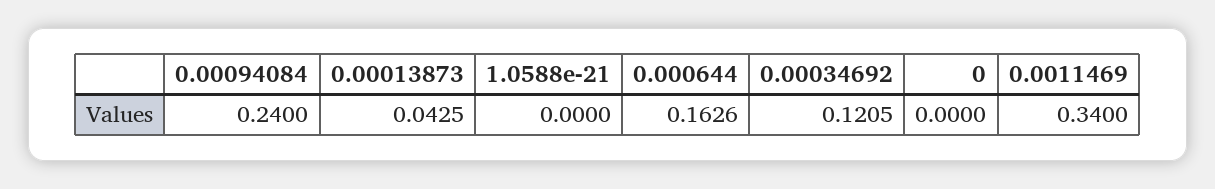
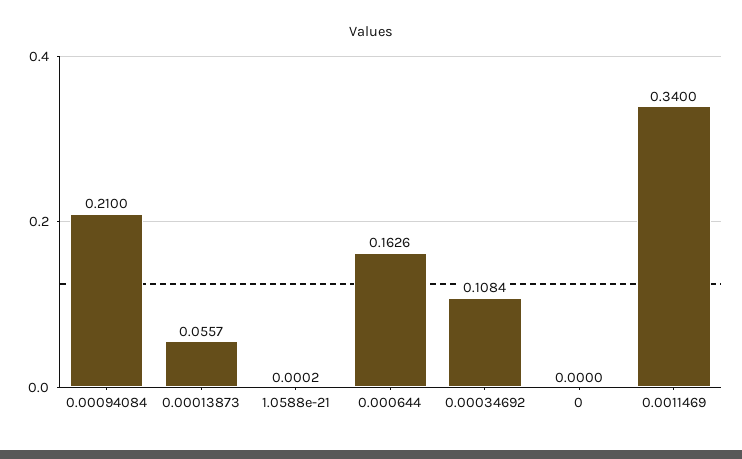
  {
-   "0.00094084": 0.24,
+   "0.00094084": 0.21,
-   "0.00013873": 0.0425,
+   "0.00013873": 0.0557,
-   "1.0588e-21": 0,
+   "1.0588e-21": 0.0002,
    "0.000644": 0.1626,
-   "0.00034692": 0.1205,
+   "0.00034692": 0.1084,
    "0": 0,
    "0.0011469": 0.34
  }

